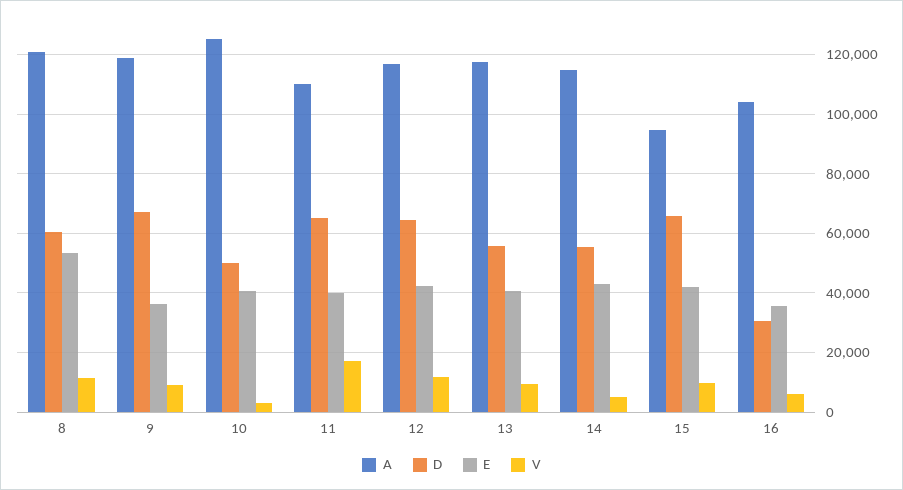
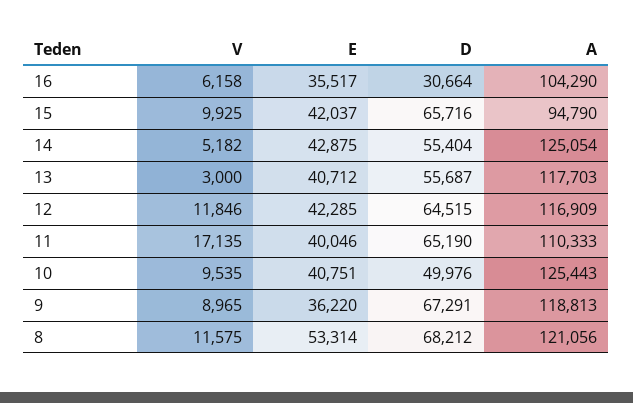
  {
    "A": {
      "8": 121056,
      "9": 118813,
      "10": 125443,
      "11": 110333,
      "12": 116909,
      "13": 117703,
-     "14": 115000,
+     "14": 125054,
      "15": 94790,
      "16": 104290
    },
    "D": {
-     "8": 60000,
+     "8": 68212,
      "9": 67291,
      "10": 49976,
      "11": 65190,
      "12": 64515,
      "13": 55687,
      "14": 55404,
      "15": 65716,
      "16": 30664
    },
    "E": {
      "8": 53314,
      "9": 36220,
      "10": 40751,
      "11": 40046,
      "12": 42285,
      "13": 40712,
      "14": 42875,
      "15": 42037,
      "16": 35517
    },
    "V": {
      "8": 11575,
      "9": 8965,
-     "10": 2500,
+     "10": 9535,
      "11": 17135,
      "12": 11846,
-     "13": 10000,
+     "13": 3000,
      "14": 5182,
      "15": 9925,
      "16": 6158
    }
  }

